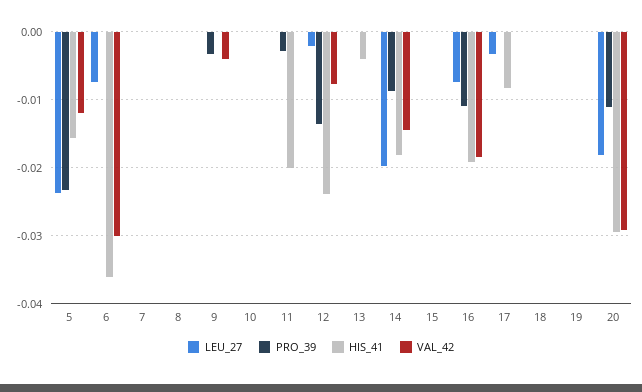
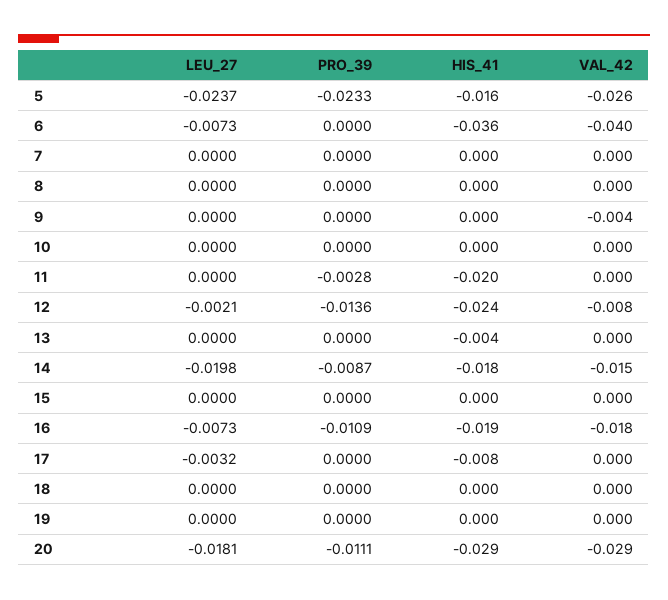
  {
    "LEU_27": {
      "5": -0.0237,
      "6": -0.0073,
      "7": 0,
      "8": 0,
      "9": 0,
      "10": 0,
      "11": 0,
      "12": -0.0021,
      "13": 0,
      "14": -0.0198,
      "15": 0,
      "16": -0.0073,
      "17": -0.0032,
      "18": 0,
      "19": 0,
      "20": -0.0181
    },
    "PRO_39": {
      "5": -0.0233,
      "6": 0,
      "7": 0,
      "8": 0,
-     "9": -0.003,
+     "9": 0,
      "10": 0,
      "11": -0.0028,
      "12": -0.0136,
      "13": 0,
      "14": -0.0087,
      "15": 0,
      "16": -0.0109,
      "17": 0,
      "18": 0,
      "19": 0,
      "20": -0.0111
    },
    "HIS_41": {
      "5": -0.016,
      "6": -0.036,
      "7": 0,
      "8": 0,
      "9": 0,
      "10": 0,
      "11": -0.02,
      "12": -0.024,
      "13": -0.004,
      "14": -0.018,
      "15": 0,
      "16": -0.019,
      "17": -0.008,
      "18": 0,
      "19": 0,
      "20": -0.029
    },
    "VAL_42": {
-     "5": -0.012,
+     "5": -0.026,
-     "6": -0.03,
+     "6": -0.04,
      "7": 0,
      "8": 0,
      "9": -0.004,
      "10": 0,
      "11": 0,
      "12": -0.008,
      "13": 0,
      "14": -0.015,
      "15": 0,
      "16": -0.018,
      "17": 0,
      "18": 0,
      "19": 0,
      "20": -0.029
    }
  }

